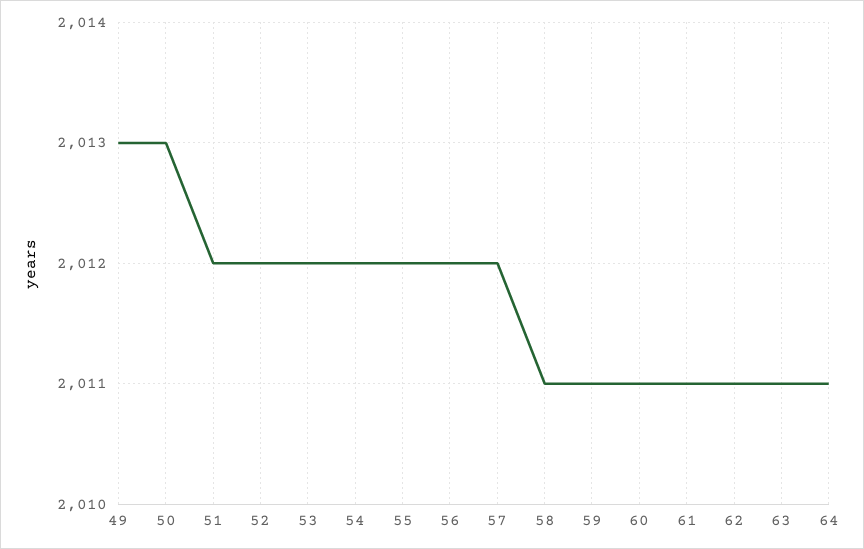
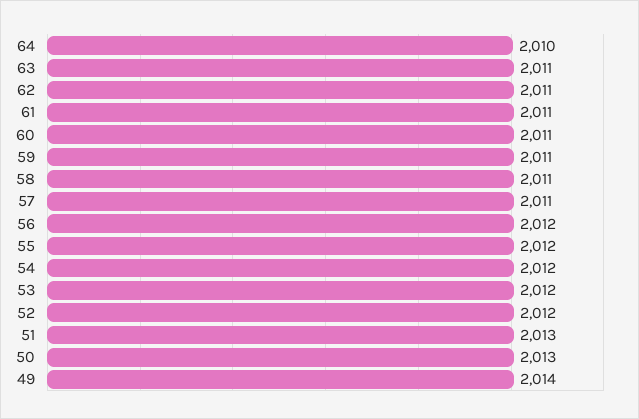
  {
-   "49": 2013,
+   "49": 2014,
    "50": 2013,
-   "51": 2012,
+   "51": 2013,
    "52": 2012,
    "53": 2012,
    "54": 2012,
    "55": 2012,
    "56": 2012,
-   "57": 2012,
+   "57": 2011,
    "58": 2011,
    "59": 2011,
    "60": 2011,
    "61": 2011,
    "62": 2011,
    "63": 2011,
-   "64": 2011
+   "64": 2010
  }

